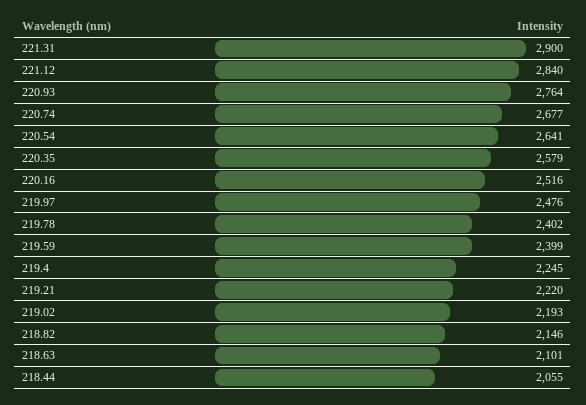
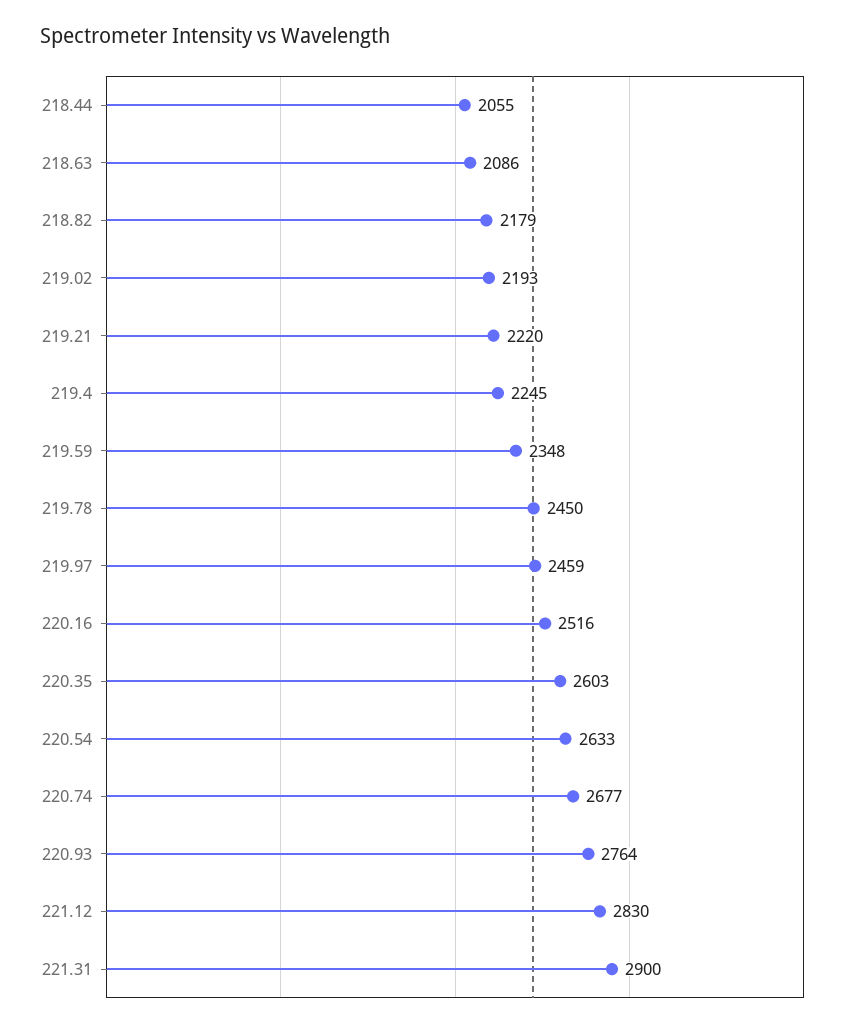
  {
    "221.31": 2900,
-   "221.12": 2840,
+   "221.12": 2830,
    "220.93": 2764,
    "220.74": 2677,
-   "220.54": 2641,
+   "220.54": 2633,
-   "220.35": 2579,
+   "220.35": 2603,
    "220.16": 2516,
-   "219.97": 2476,
+   "219.97": 2459,
-   "219.78": 2402,
+   "219.78": 2450,
-   "219.59": 2399,
+   "219.59": 2348,
    "219.4": 2245,
    "219.21": 2220,
    "219.02": 2193,
-   "218.82": 2146,
+   "218.82": 2179,
-   "218.63": 2101,
+   "218.63": 2086,
    "218.44": 2055
  }

